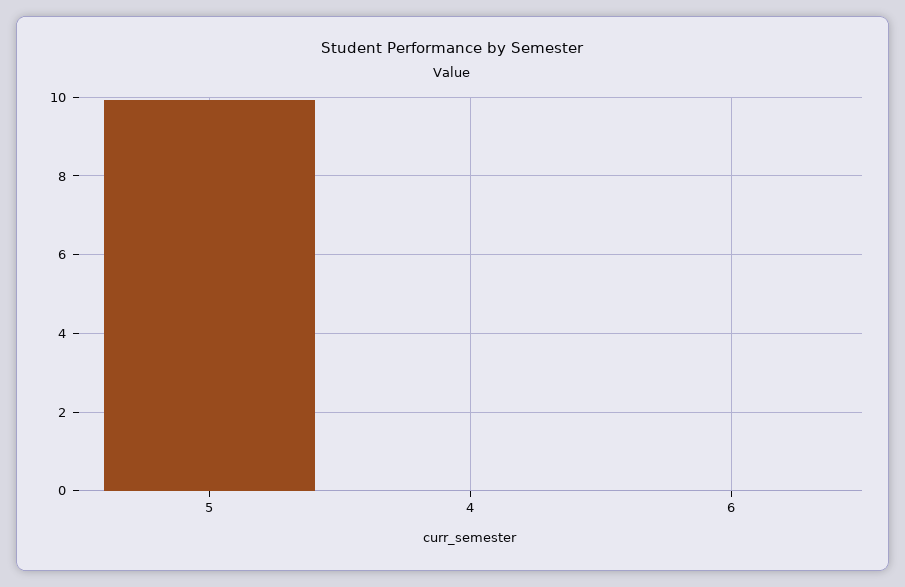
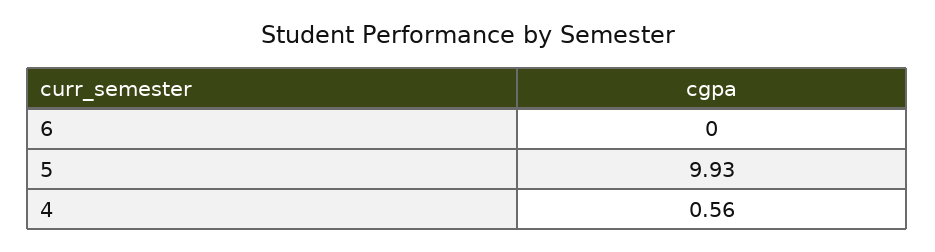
  {
    "5": 9.93,
-   "4": 0,
+   "4": 0.56,
    "6": 0
  }

